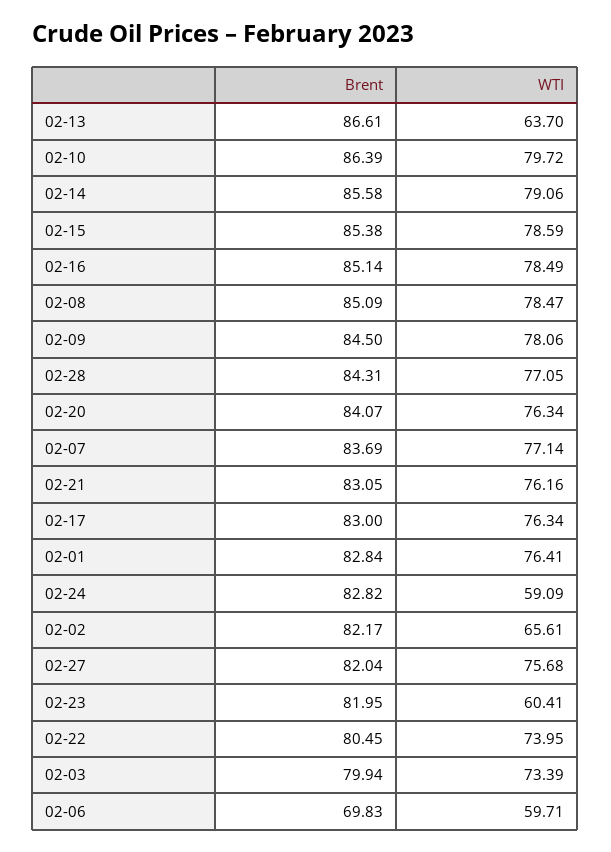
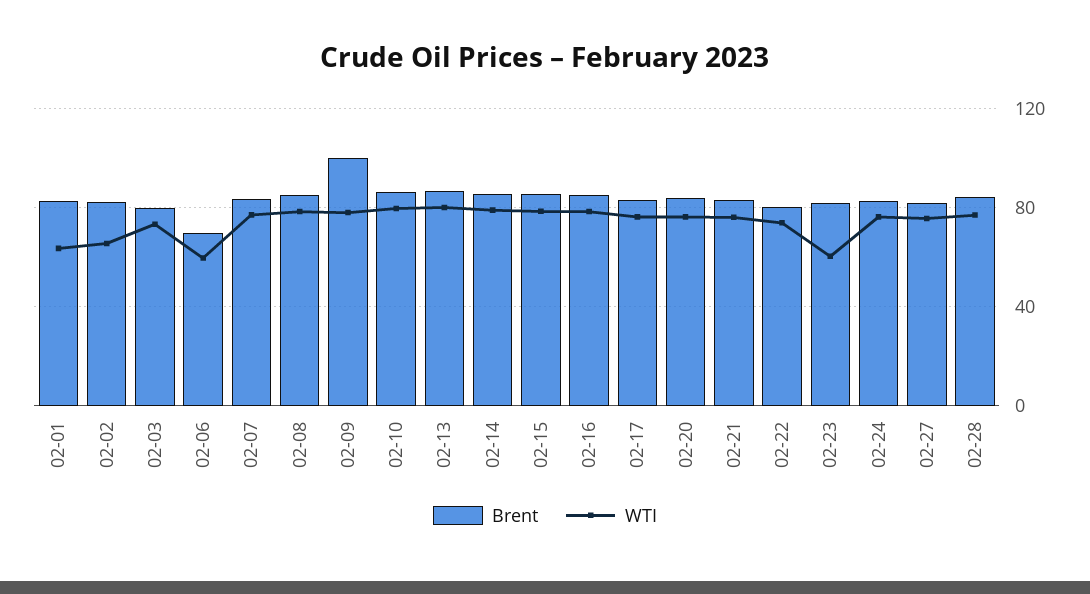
  {
    "Brent": {
      "02-13": 86.61,
      "02-10": 86.39,
      "02-14": 85.58,
      "02-15": 85.38,
      "02-16": 85.14,
      "02-08": 85.09,
-     "02-09": 84.5,
+     "02-09": 100,
      "02-28": 84.31,
      "02-20": 84.07,
      "02-07": 83.69,
      "02-21": 83.05,
      "02-17": 83,
      "02-01": 82.84,
      "02-24": 82.82,
      "02-02": 82.17,
      "02-27": 82.04,
      "02-23": 81.95,
      "02-22": 80.45,
      "02-03": 79.94,
      "02-06": 69.83
    },
    "WTI": {
-     "02-13": 63.7,
+     "02-13": 80,
      "02-10": 79.72,
      "02-14": 79.06,
      "02-15": 78.59,
      "02-16": 78.49,
      "02-08": 78.47,
      "02-09": 78.06,
      "02-28": 77.05,
      "02-20": 76.34,
      "02-07": 77.14,
      "02-21": 76.16,
      "02-17": 76.34,
-     "02-01": 76.41,
+     "02-01": 65,
-     "02-24": 59.09,
+     "02-24": 75,
      "02-02": 65.61,
      "02-27": 75.68,
      "02-23": 60.41,
      "02-22": 73.95,
      "02-03": 73.39,
      "02-06": 59.71
    }
  }

